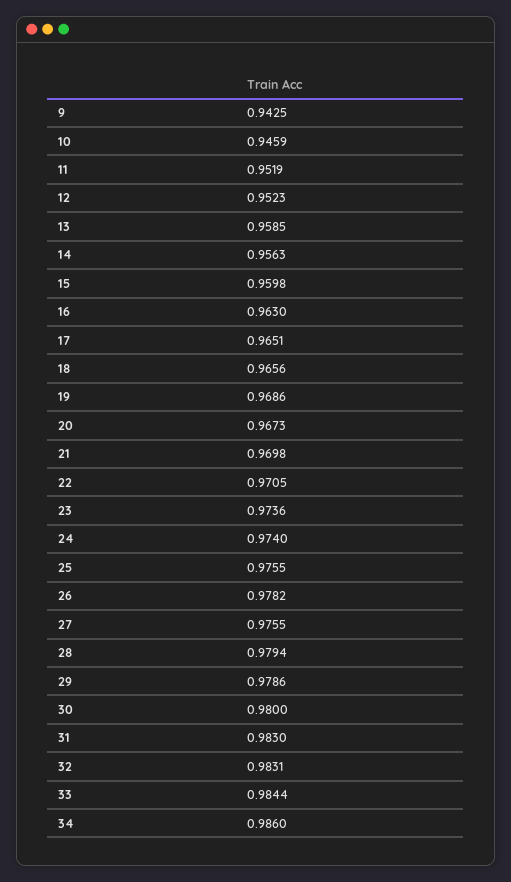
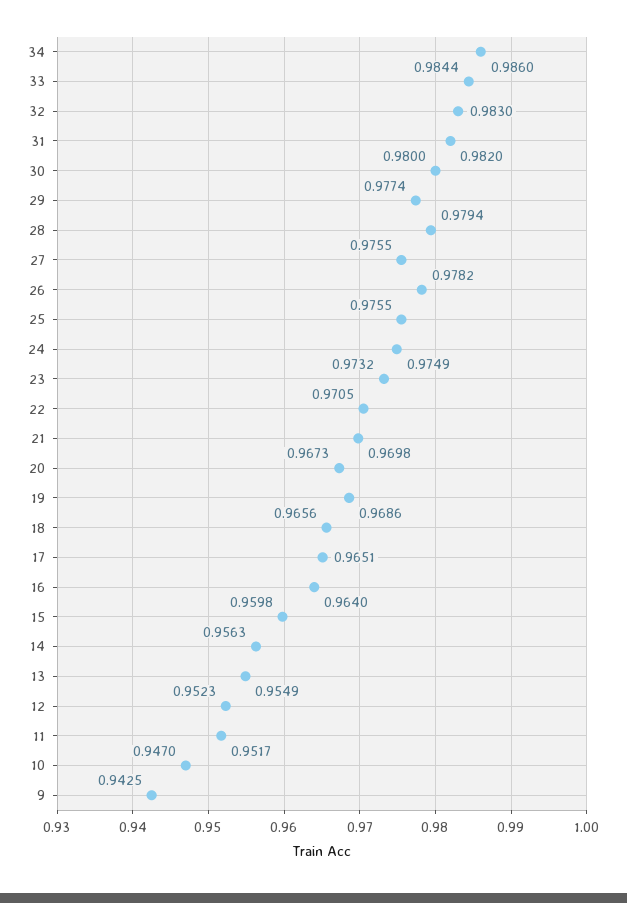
  {
    "9": 0.9425,
-   "10": 0.9459,
+   "10": 0.947,
-   "11": 0.9519,
+   "11": 0.9517,
    "12": 0.9523,
-   "13": 0.9585,
+   "13": 0.9549,
    "14": 0.9563,
    "15": 0.9598,
-   "16": 0.963,
+   "16": 0.964,
    "17": 0.9651,
    "18": 0.9656,
    "19": 0.9686,
    "20": 0.9673,
    "21": 0.9698,
    "22": 0.9705,
-   "23": 0.9736,
+   "23": 0.9732,
-   "24": 0.974,
+   "24": 0.9749,
    "25": 0.9755,
    "26": 0.9782,
    "27": 0.9755,
    "28": 0.9794,
-   "29": 0.9786,
+   "29": 0.9774,
    "30": 0.98,
-   "31": 0.983,
+   "31": 0.982,
-   "32": 0.9831,
+   "32": 0.983,
    "33": 0.9844,
    "34": 0.986
  }

